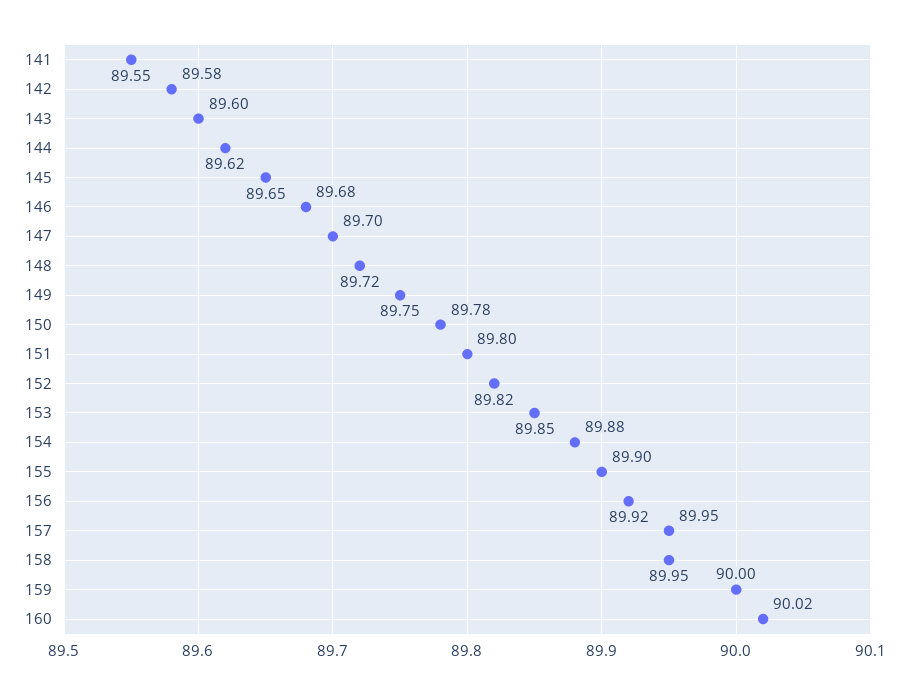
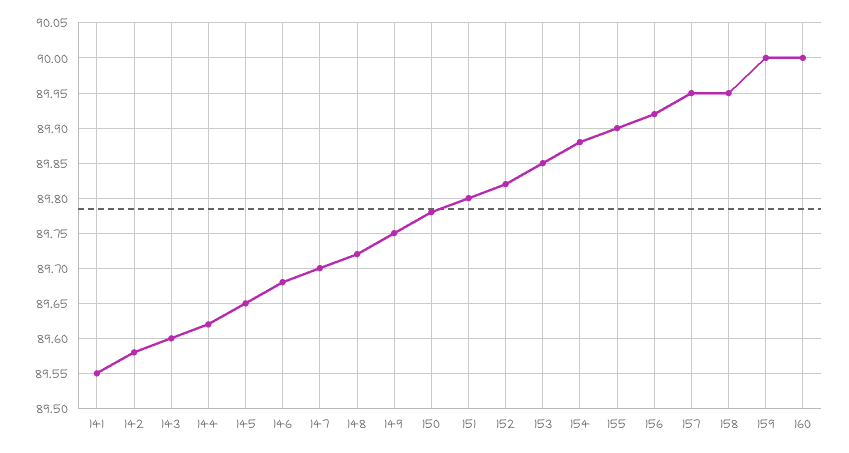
  {
    "141": 89.55,
    "142": 89.58,
    "143": 89.6,
    "144": 89.62,
    "145": 89.65,
    "146": 89.68,
    "147": 89.7,
    "148": 89.72,
    "149": 89.75,
    "150": 89.78,
    "151": 89.8,
    "152": 89.82,
    "153": 89.85,
    "154": 89.88,
    "155": 89.9,
    "156": 89.92,
    "157": 89.95,
    "158": 89.95,
    "159": 90,
-   "160": 90.02
+   "160": 90
  }

